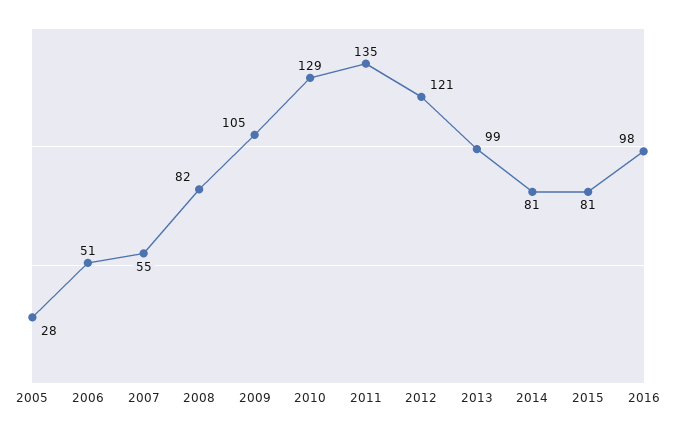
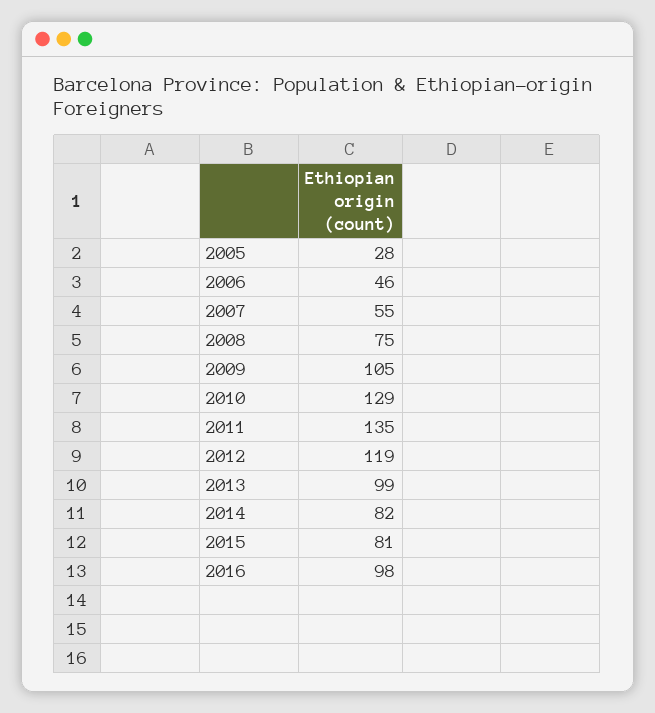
  {
    "2005": 28,
-   "2006": 51,
+   "2006": 46,
    "2007": 55,
-   "2008": 82,
+   "2008": 75,
    "2009": 105,
    "2010": 129,
    "2011": 135,
-   "2012": 121,
+   "2012": 119,
    "2013": 99,
-   "2014": 81,
+   "2014": 82,
    "2015": 81,
    "2016": 98
  }

